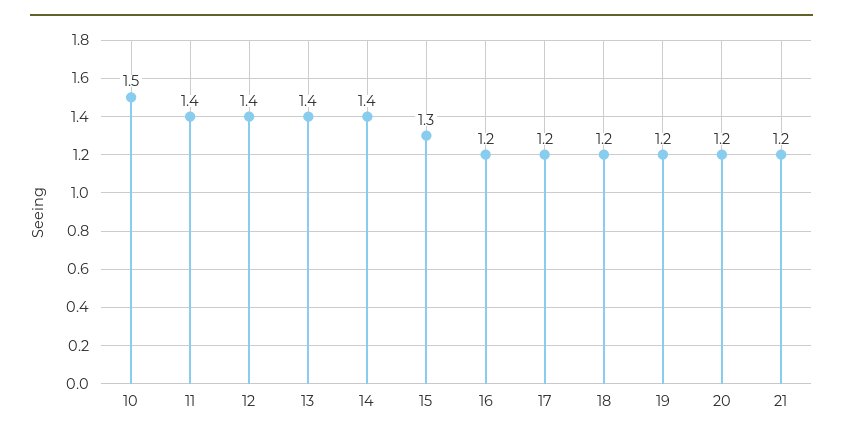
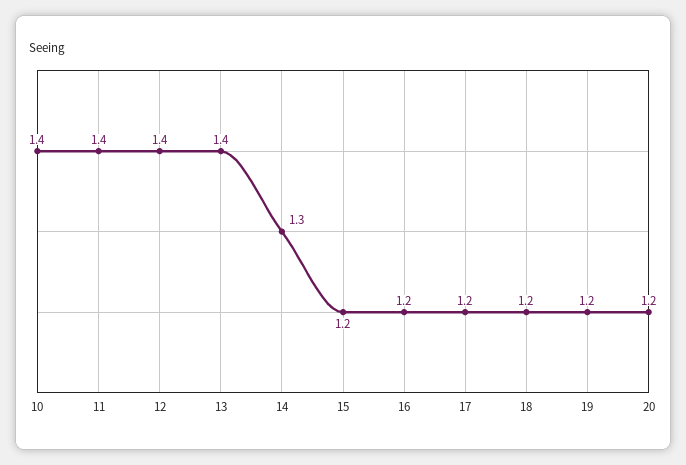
  {
-   "10": 1.5,
+   "10": 1.4,
    "11": 1.4,
    "12": 1.4,
    "13": 1.4,
-   "14": 1.4,
+   "14": 1.3,
-   "15": 1.3,
+   "15": 1.2,
    "16": 1.2,
    "17": 1.2,
    "18": 1.2,
    "19": 1.2,
-   "20": 1.2,
+   "20": 1.2
-   "21": 1.2
  }

